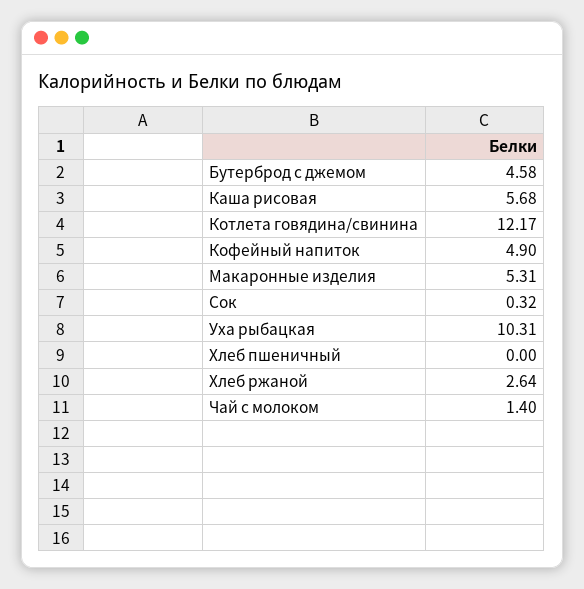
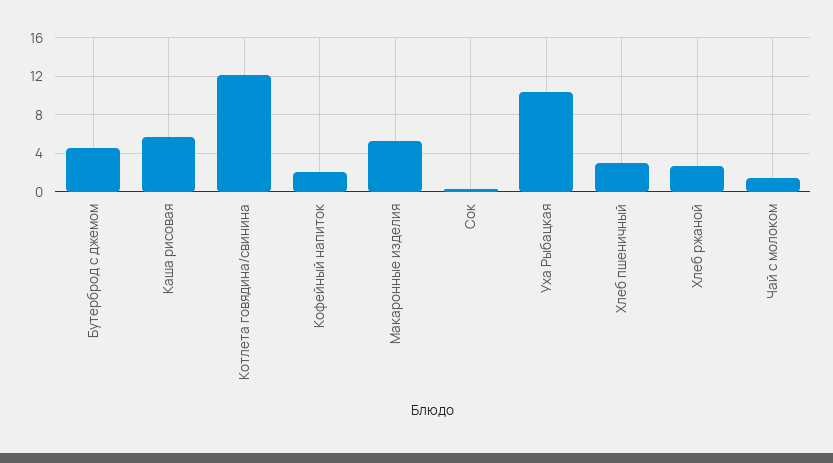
  {
    "Бутерброд с джемом": 4.58,
    "Каша рисовая": 5.68,
    "Котлета говядина/свинина": 12.17,
-   "Кофейный напиток": 4.9,
+   "Кофейный напиток": 2,
    "Макаронные изделия": 5.31,
    "Сок": 0.32,
    "Уха рыбацкая": 10.31,
-   "Хлеб пшеничный": 0,
+   "Хлеб пшеничный": 3,
    "Хлеб ржаной": 2.64,
    "Чай с молоком": 1.4
  }

